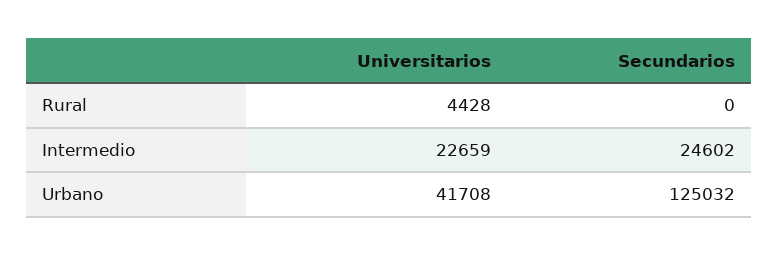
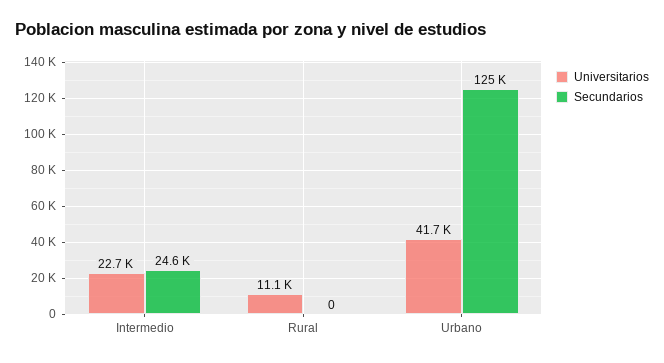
  {
    "Universitarios": {
-     "Rural": 4428,
+     "Rural": 11100,
      "Intermedio": 22659,
      "Urbano": 41708
    },
    "Secundarios": {
      "Rural": 0,
      "Intermedio": 24602,
      "Urbano": 125032
    }
  }

